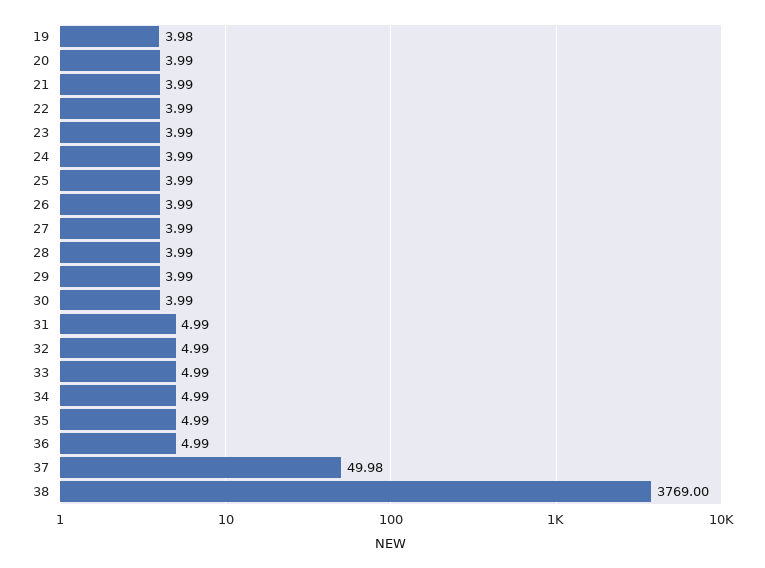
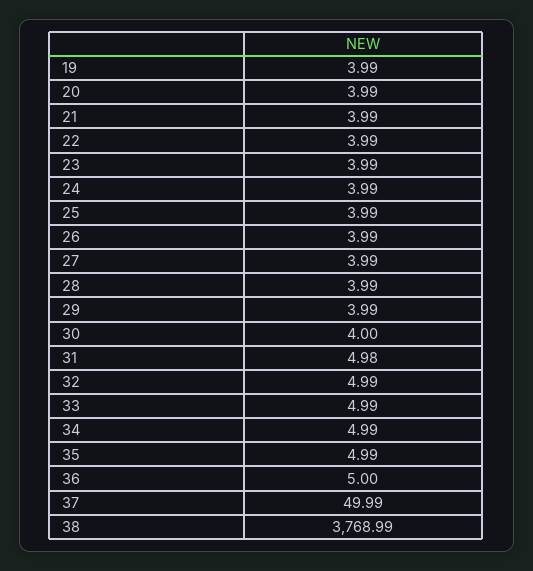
  {
-   "19": 3.98,
+   "19": 3.99,
    "20": 3.99,
    "21": 3.99,
    "22": 3.99,
    "23": 3.99,
    "24": 3.99,
    "25": 3.99,
    "26": 3.99,
    "27": 3.99,
    "28": 3.99,
    "29": 3.99,
-   "30": 3.99,
+   "30": 4,
-   "31": 4.99,
+   "31": 4.98,
    "32": 4.99,
    "33": 4.99,
    "34": 4.99,
    "35": 4.99,
-   "36": 4.99,
+   "36": 5,
-   "37": 49.98,
+   "37": 49.99,
-   "38": 3769
+   "38": 3768.99
  }

